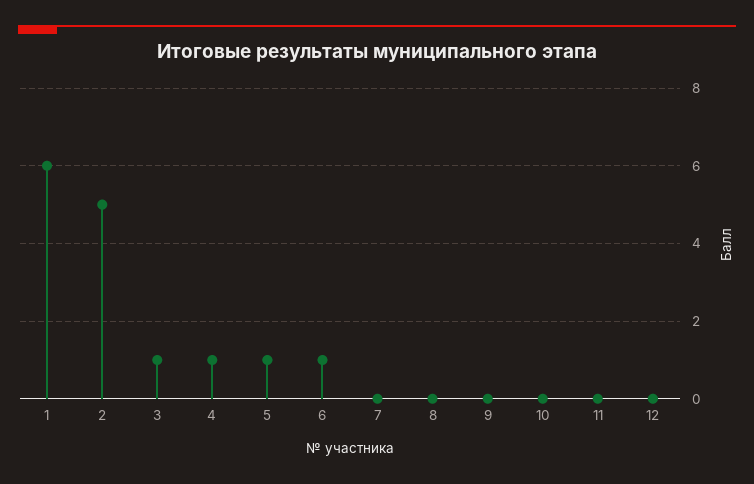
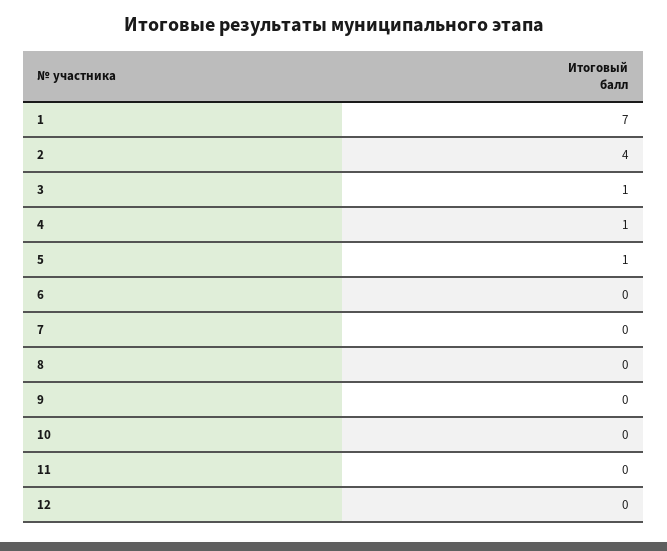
  {
-   "1": 6,
+   "1": 7,
-   "2": 5,
+   "2": 4,
    "3": 1,
    "4": 1,
    "5": 1,
-   "6": 1,
+   "6": 0,
    "7": 0,
    "8": 0,
    "9": 0,
    "10": 0,
    "11": 0,
    "12": 0
  }

